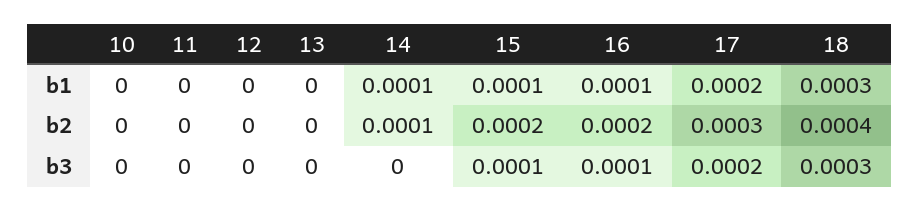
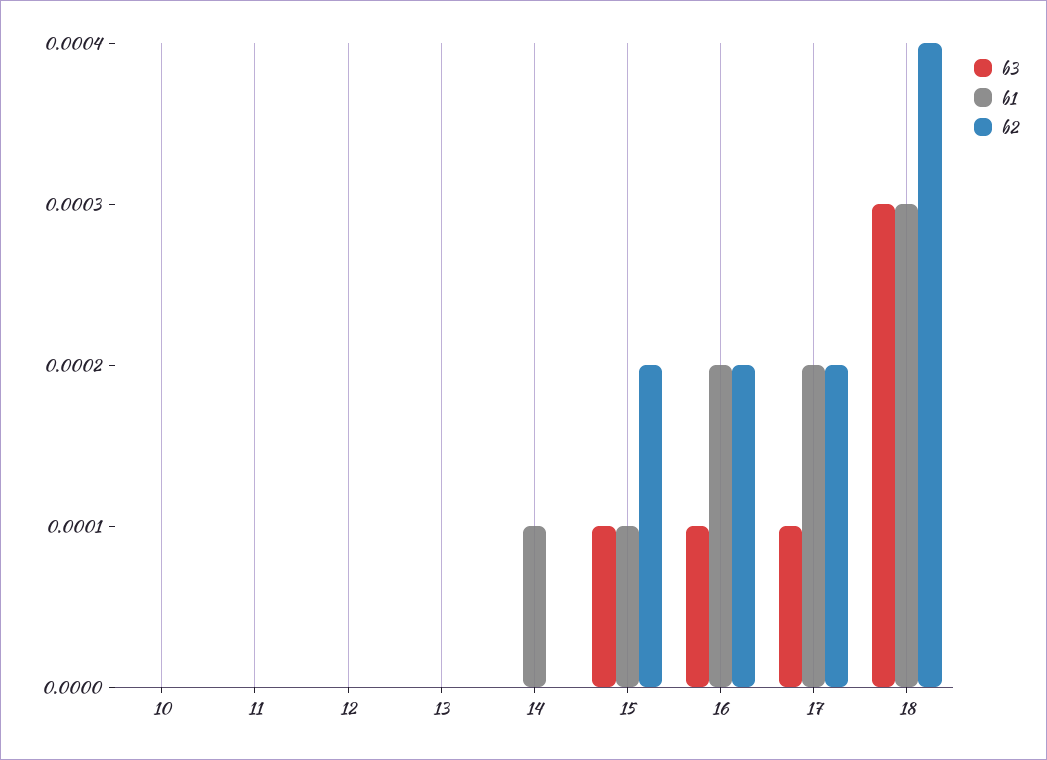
  {
    "b1": {
      "10": 0,
      "11": 0,
      "12": 0,
      "13": 0,
      "14": 0.0001,
      "15": 0.0001,
-     "16": 0.0001,
+     "16": 0.0002,
      "17": 0.0002,
      "18": 0.0003
    },
    "b2": {
      "10": 0,
      "11": 0,
      "12": 0,
      "13": 0,
-     "14": 0.0001,
+     "14": 0,
      "15": 0.0002,
      "16": 0.0002,
-     "17": 0.0003,
+     "17": 0.0002,
      "18": 0.0004
    },
    "b3": {
      "10": 0,
      "11": 0,
      "12": 0,
      "13": 0,
      "14": 0,
      "15": 0.0001,
      "16": 0.0001,
-     "17": 0.0002,
+     "17": 0.0001,
      "18": 0.0003
    }
  }

